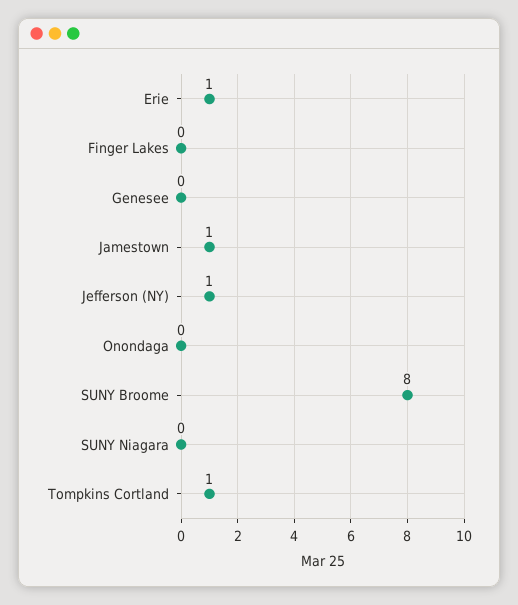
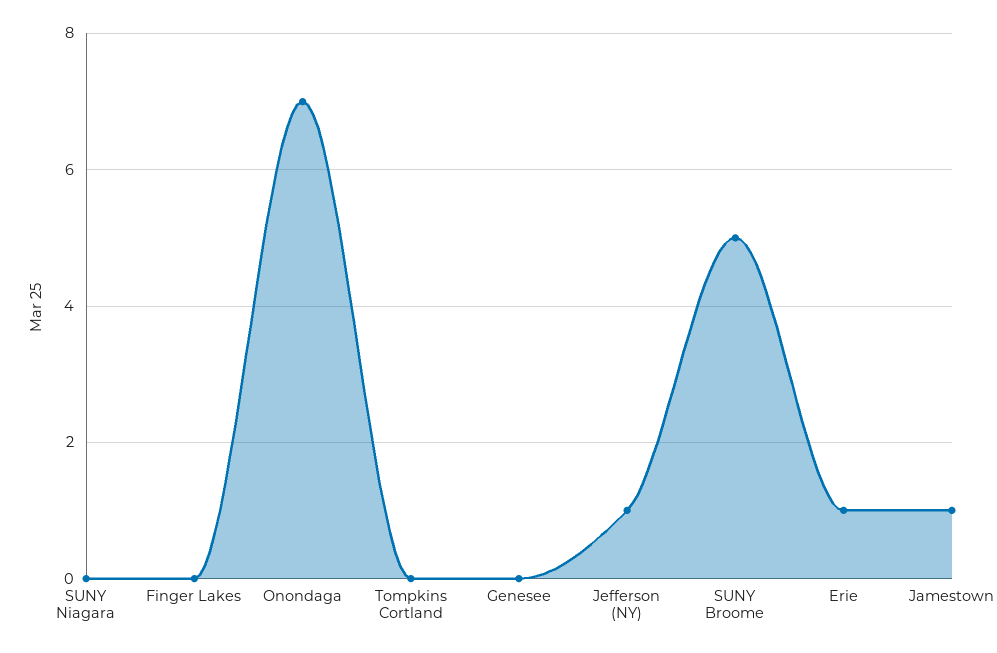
  {
    "Erie": 1,
    "Finger Lakes": 0,
    "Genesee": 0,
    "Jamestown": 1,
    "Jefferson (NY)": 1,
-   "Onondaga": 0,
+   "Onondaga": 7,
-   "SUNY Broome": 8,
+   "SUNY Broome": 5,
    "SUNY Niagara": 0,
-   "Tompkins Cortland": 1
+   "Tompkins Cortland": 0
  }

